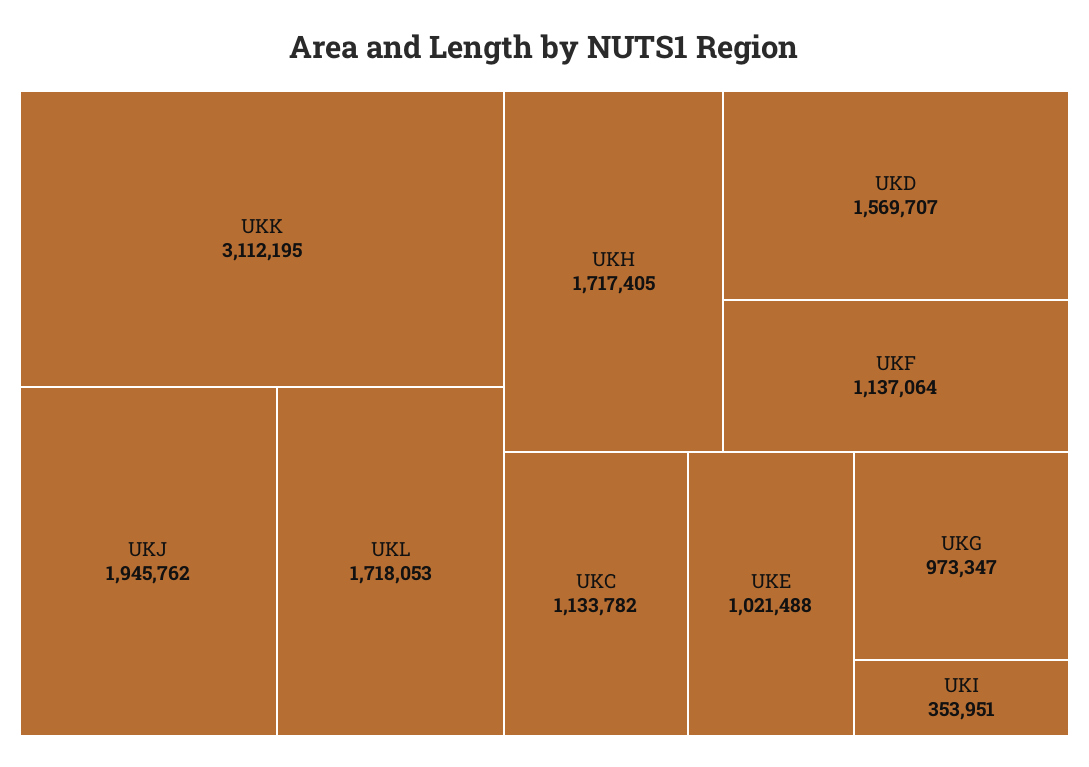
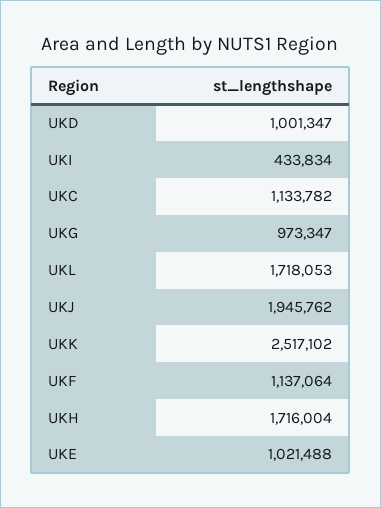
  {
-   "UKK": 3112195,
+   "UKK": 2517102,
    "UKJ": 1945762,
    "UKL": 1718053,
-   "UKH": 1717405,
+   "UKH": 1716004,
-   "UKD": 1569707,
+   "UKD": 1001347,
    "UKF": 1137064,
    "UKC": 1133782,
    "UKE": 1021488,
    "UKG": 973347,
-   "UKI": 353951
+   "UKI": 433834
  }

